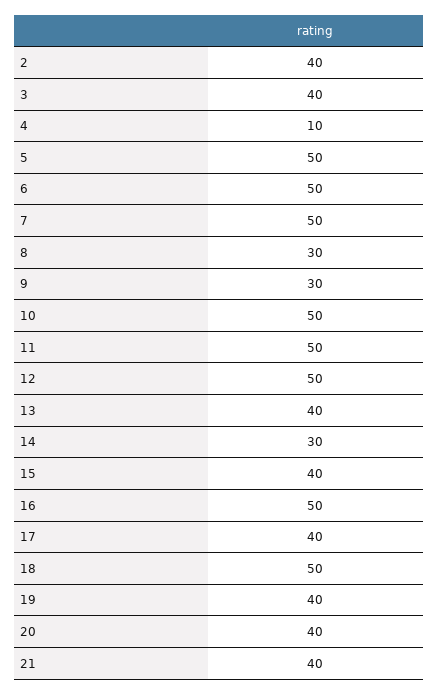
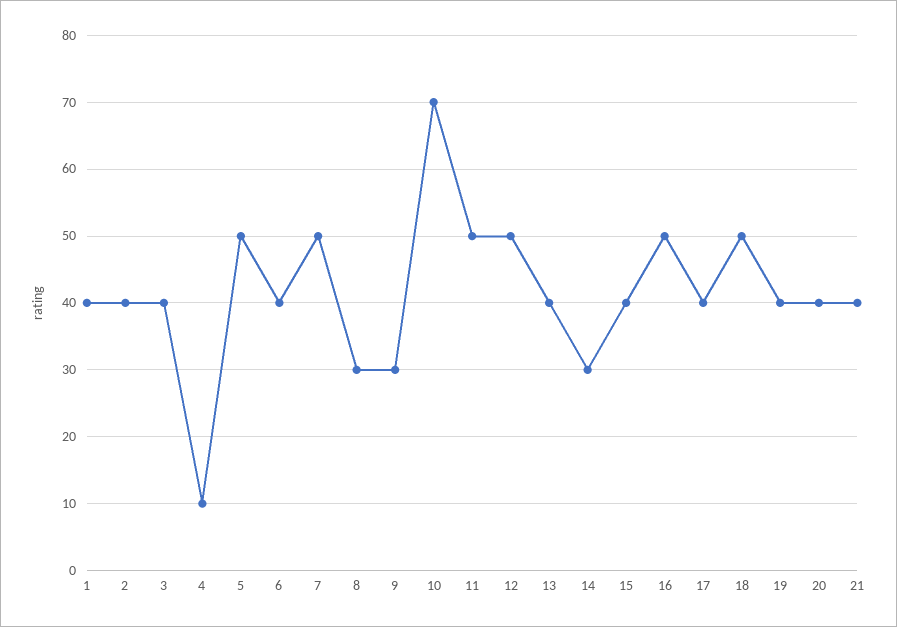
  {
    "2": 40,
    "3": 40,
    "4": 10,
    "5": 50,
-   "6": 50,
+   "6": 40,
    "7": 50,
    "8": 30,
    "9": 30,
-   "10": 50,
+   "10": 70,
    "11": 50,
    "12": 50,
    "13": 40,
    "14": 30,
    "15": 40,
    "16": 50,
    "17": 40,
    "18": 50,
    "19": 40,
    "20": 40,
-   "21": 40
+   "21": 40,
+   "1": 40
  }

